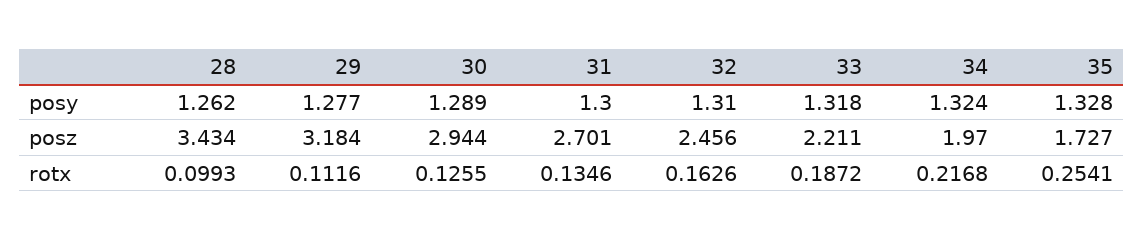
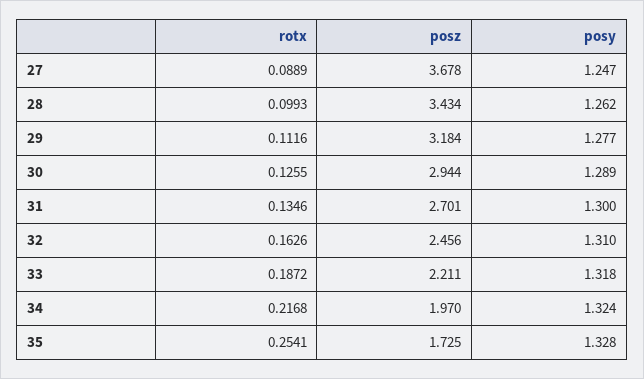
  {
    "28": {
      "posy": 1.262,
      "posz": 3.434,
      "rotx": 0.0993
    },
    "29": {
      "posy": 1.277,
      "posz": 3.184,
      "rotx": 0.1116
    },
    "30": {
      "posy": 1.289,
      "posz": 2.944,
      "rotx": 0.1255
    },
    "31": {
      "posy": 1.3,
      "posz": 2.701,
      "rotx": 0.1346
    },
    "32": {
      "posy": 1.31,
      "posz": 2.456,
      "rotx": 0.1626
    },
    "33": {
      "posy": 1.318,
      "posz": 2.211,
      "rotx": 0.1872
    },
    "34": {
      "posy": 1.324,
      "posz": 1.97,
      "rotx": 0.2168
    },
    "35": {
      "posy": 1.328,
-     "posz": 1.727,
+     "posz": 1.725,
      "rotx": 0.2541
-   }
+   },
+   "27": {
+     "rotx": 0.0889,
+     "posz": 3.678,
+     "posy": 1.247
+   }
  }

